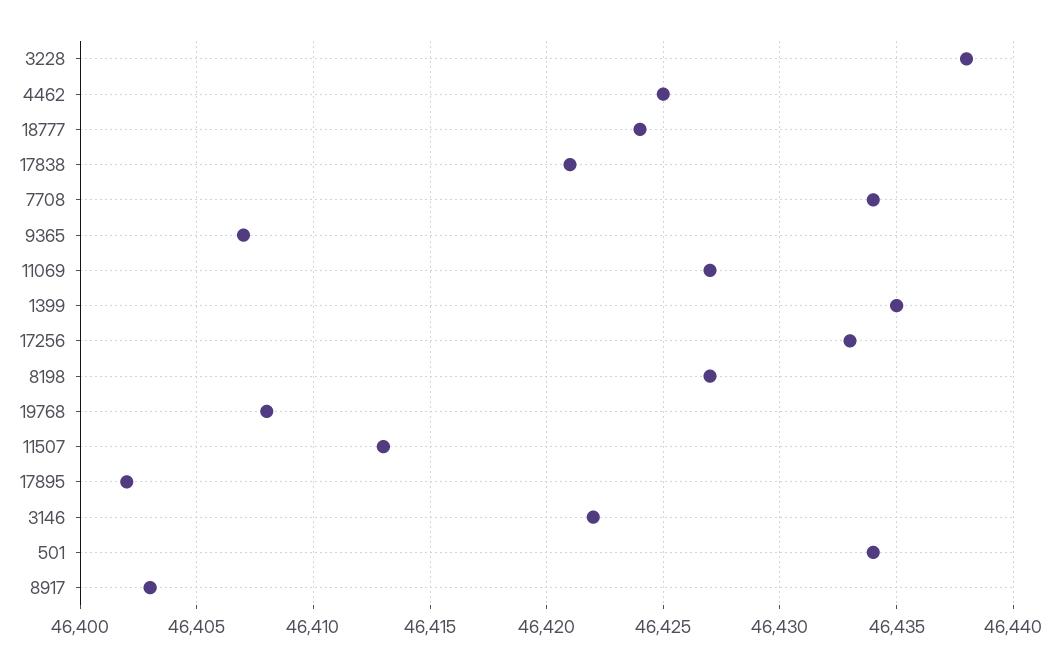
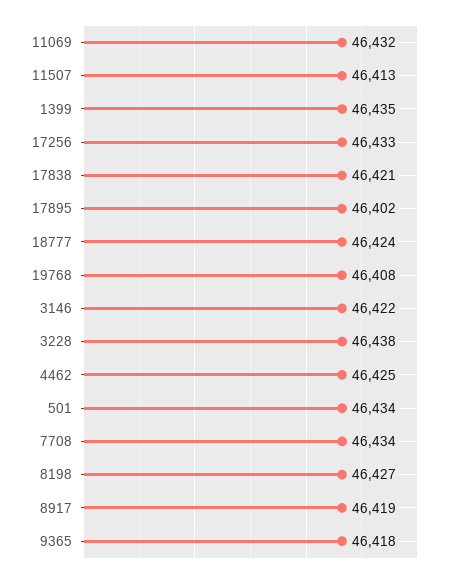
  {
    "3228": 46438,
    "4462": 46425,
    "18777": 46424,
    "17838": 46421,
    "7708": 46434,
-   "9365": 46407,
+   "9365": 46418,
-   "11069": 46427,
+   "11069": 46432,
    "1399": 46435,
    "17256": 46433,
    "8198": 46427,
    "19768": 46408,
    "11507": 46413,
    "17895": 46402,
    "3146": 46422,
    "501": 46434,
-   "8917": 46403
+   "8917": 46419
  }

